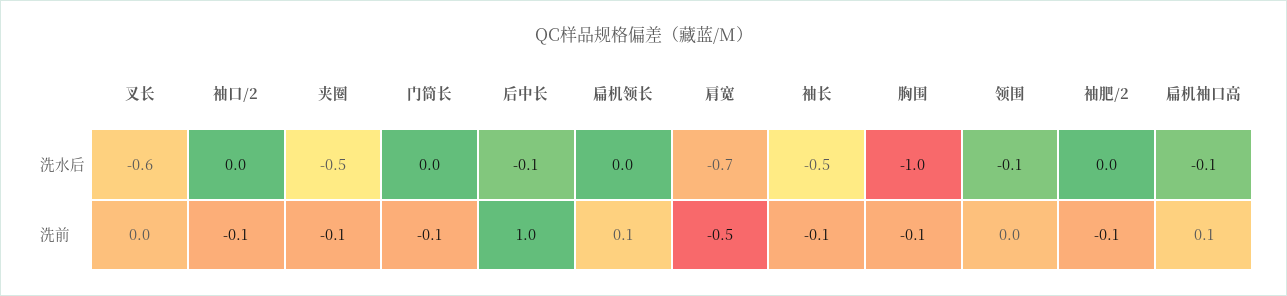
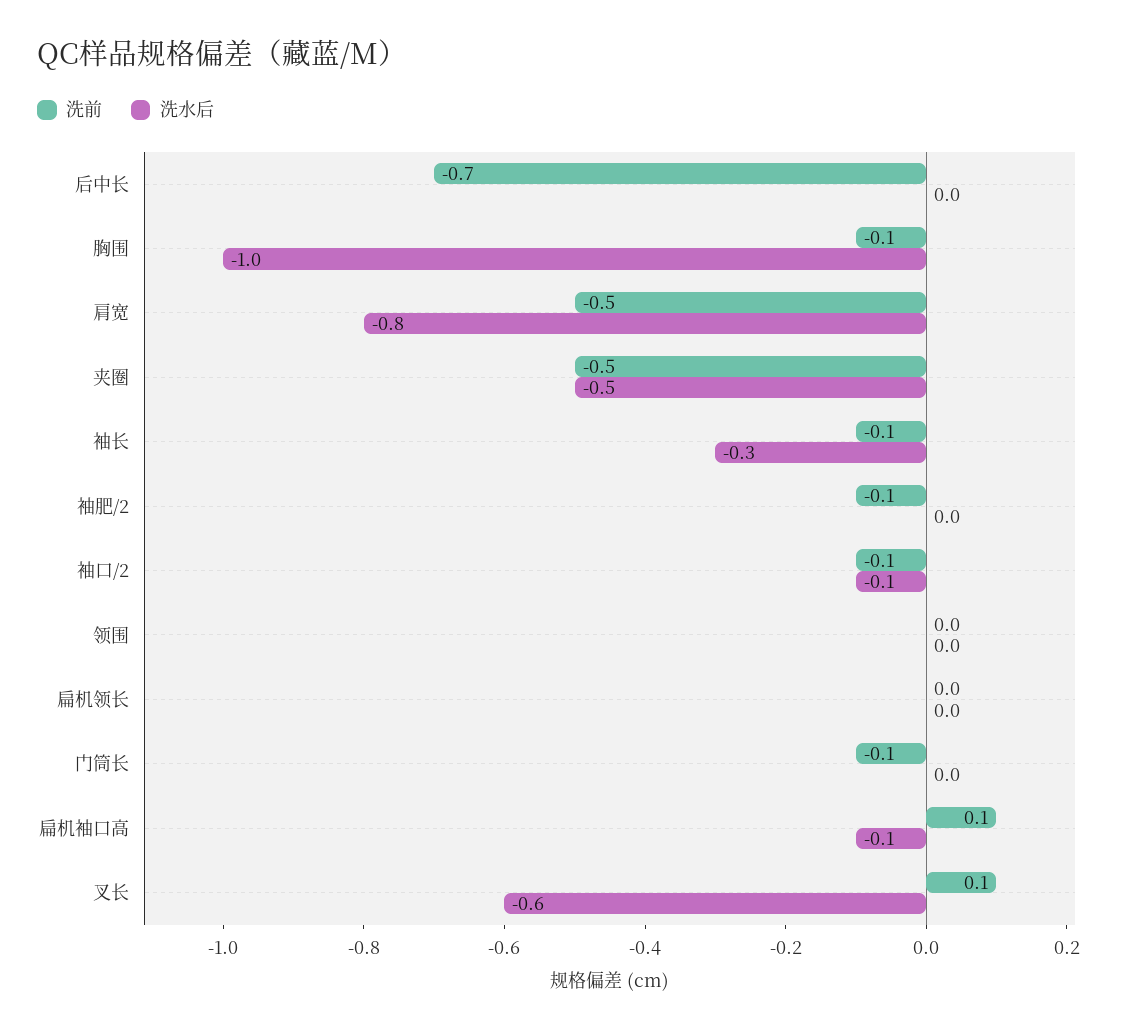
  {
    "洗水后": {
      "叉长": -0.6,
-     "袖口/2": 0,
+     "袖口/2": -0.1,
      "夹圈": -0.5,
      "门筒长": 0,
-     "后中长": -0.1,
+     "后中长": 0,
      "扁机领长": 0,
-     "肩宽": -0.7,
+     "肩宽": -0.8,
-     "袖长": -0.5,
+     "袖长": -0.3,
      "胸围": -1,
-     "领围": -0.1,
+     "领围": 0,
      "袖肥/2": 0,
      "扁机袖口高": -0.1
    },
    "洗前": {
-     "叉长": 0,
+     "叉长": 0.1,
      "袖口/2": -0.1,
-     "夹圈": -0.1,
+     "夹圈": -0.5,
      "门筒长": -0.1,
-     "后中长": 1,
+     "后中长": -0.7,
-     "扁机领长": 0.1,
+     "扁机领长": 0,
      "肩宽": -0.5,
      "袖长": -0.1,
      "胸围": -0.1,
      "领围": 0,
      "袖肥/2": -0.1,
      "扁机袖口高": 0.1
    }
  }

